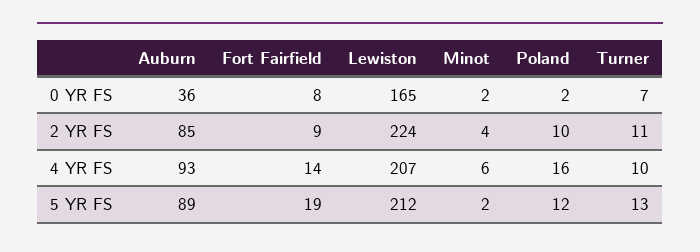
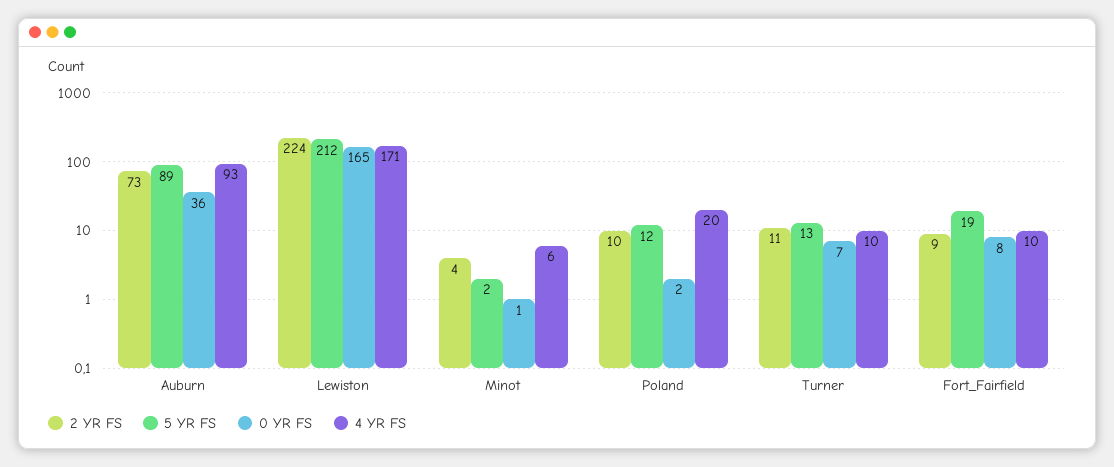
  {
    "0 YR FS": {
      "Auburn": 36,
      "Fort Fairfield": 8,
      "Lewiston": 165,
-     "Minot": 2,
+     "Minot": 1,
      "Poland": 2,
      "Turner": 7
    },
    "2 YR FS": {
-     "Auburn": 85,
+     "Auburn": 73,
      "Fort Fairfield": 9,
      "Lewiston": 224,
      "Minot": 4,
      "Poland": 10,
      "Turner": 11
    },
    "4 YR FS": {
      "Auburn": 93,
-     "Fort Fairfield": 14,
+     "Fort Fairfield": 10,
-     "Lewiston": 207,
+     "Lewiston": 171,
      "Minot": 6,
-     "Poland": 16,
+     "Poland": 20,
      "Turner": 10
    },
    "5 YR FS": {
      "Auburn": 89,
      "Fort Fairfield": 19,
      "Lewiston": 212,
      "Minot": 2,
      "Poland": 12,
      "Turner": 13
    }
  }

